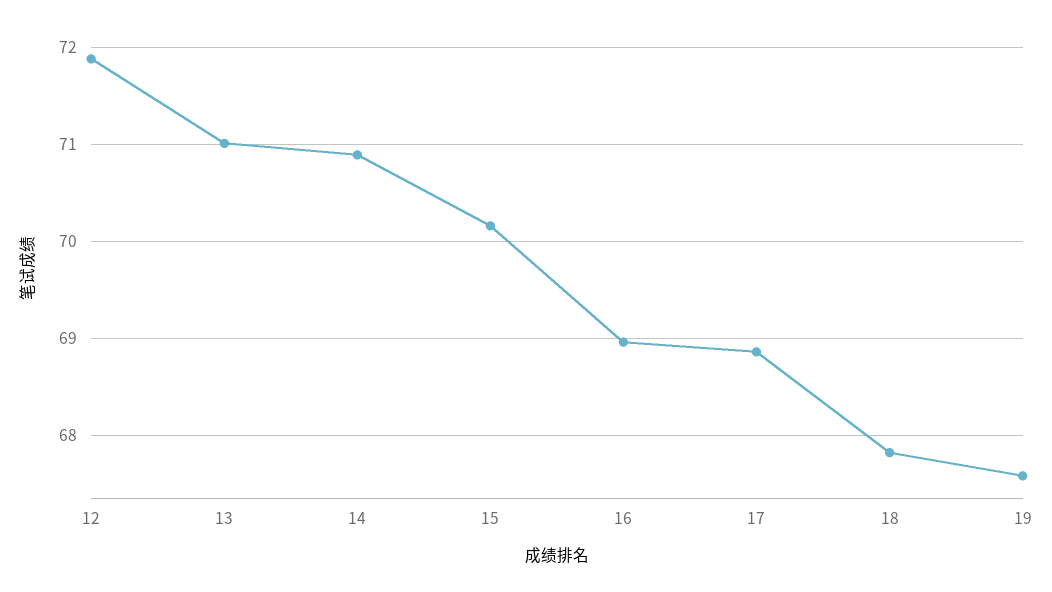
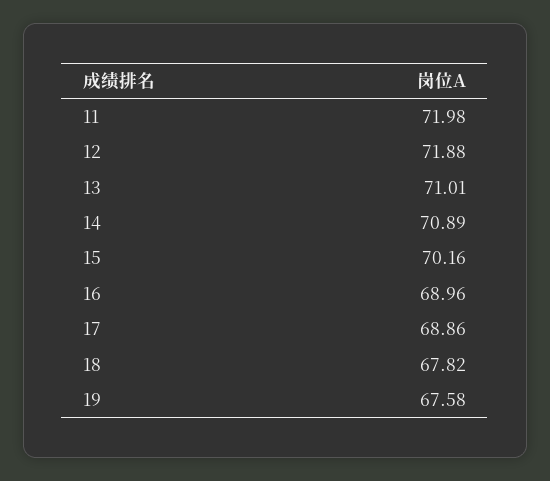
  {
    "12": 71.88,
    "13": 71.01,
    "14": 70.89,
    "15": 70.16,
    "16": 68.96,
    "17": 68.86,
    "18": 67.82,
-   "19": 67.58
+   "19": 67.58,
+   "11": 71.98
  }

